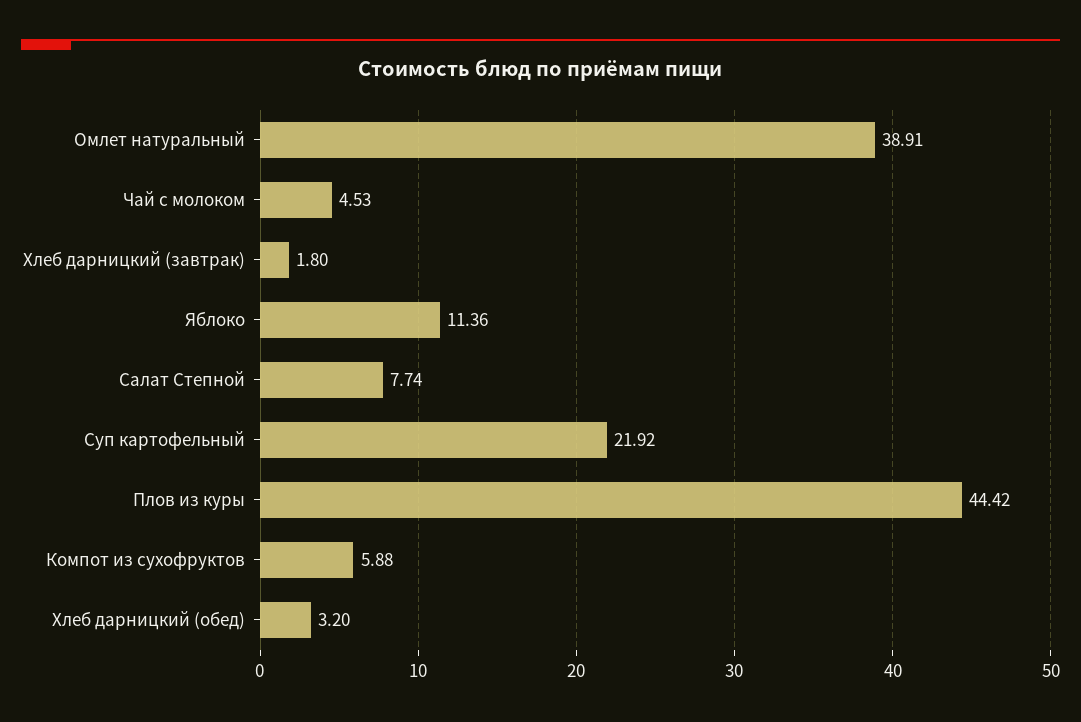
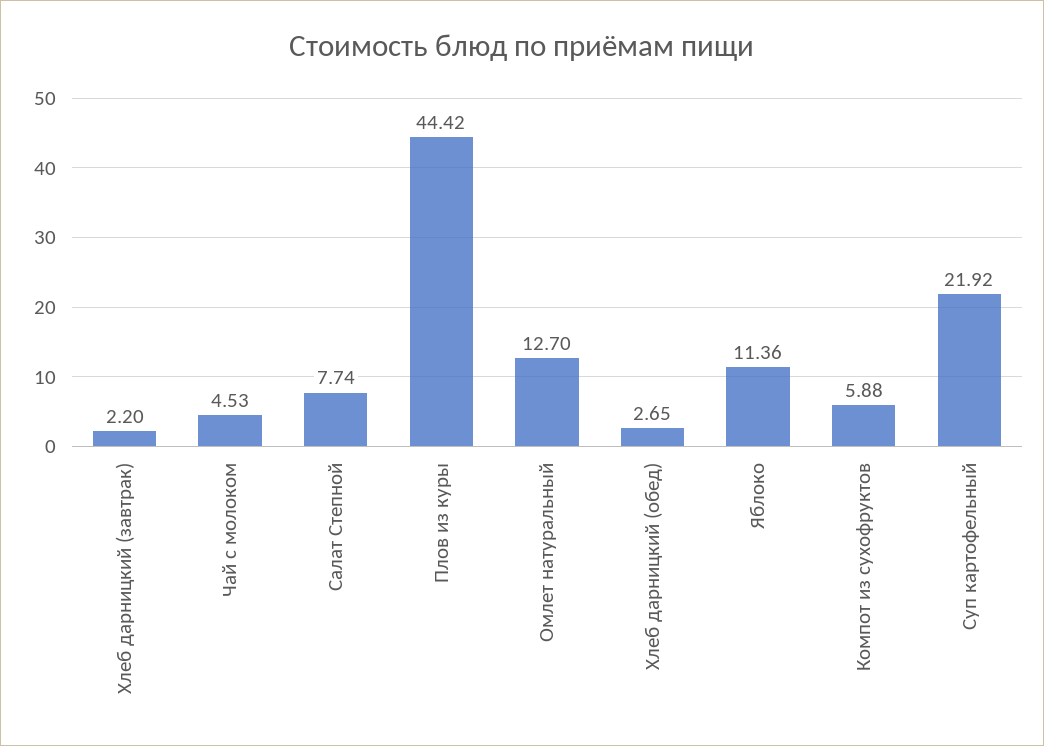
  {
-   "Омлет натуральный": 38.91,
+   "Омлет натуральный": 12.7,
    "Чай с молоком": 4.53,
-   "Хлеб дарницкий (завтрак)": 1.8,
+   "Хлеб дарницкий (завтрак)": 2.2,
    "Яблоко": 11.36,
    "Салат Степной": 7.74,
    "Суп картофельный": 21.92,
    "Плов из куры": 44.42,
    "Компот из сухофруктов": 5.88,
-   "Хлеб дарницкий (обед)": 3.2
+   "Хлеб дарницкий (обед)": 2.65
  }

